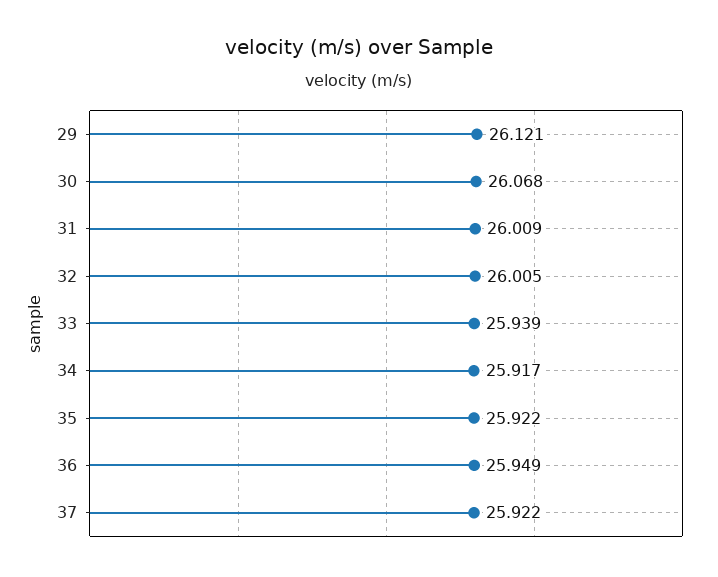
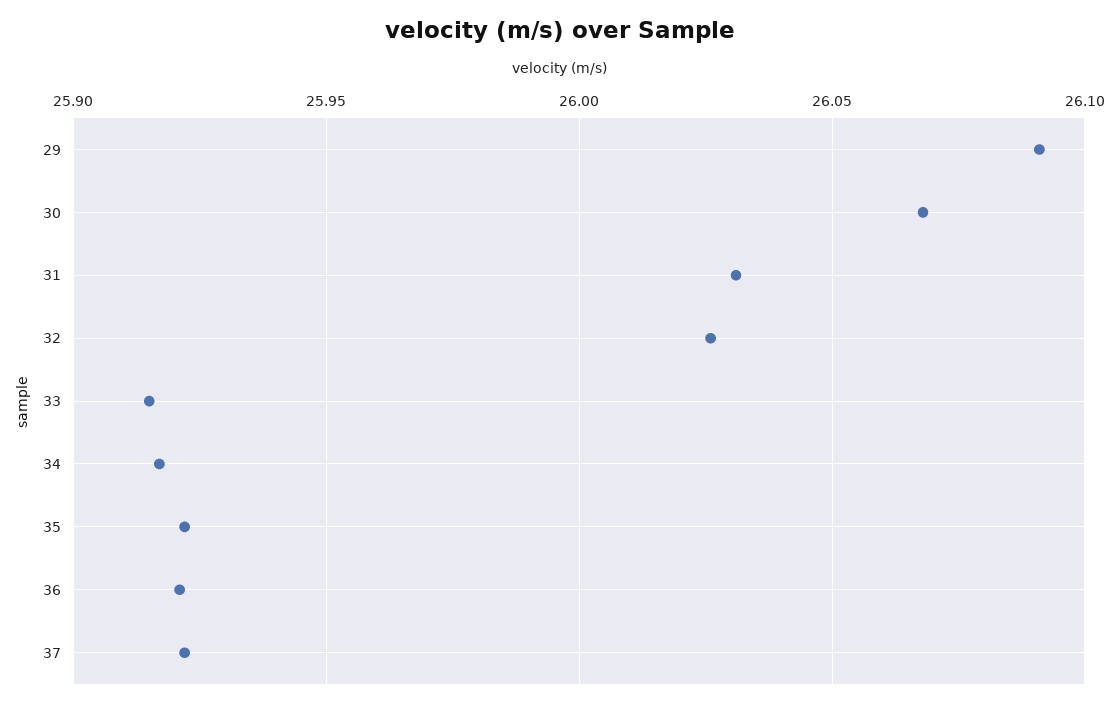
  {
-   "29": 26.121,
+   "29": 26.09,
    "30": 26.068,
-   "31": 26.009,
+   "31": 26.03,
-   "32": 26.005,
+   "32": 26.025,
-   "33": 25.939,
+   "33": 25.915,
    "34": 25.917,
    "35": 25.922,
-   "36": 25.949,
+   "36": 25.92,
    "37": 25.922
  }

